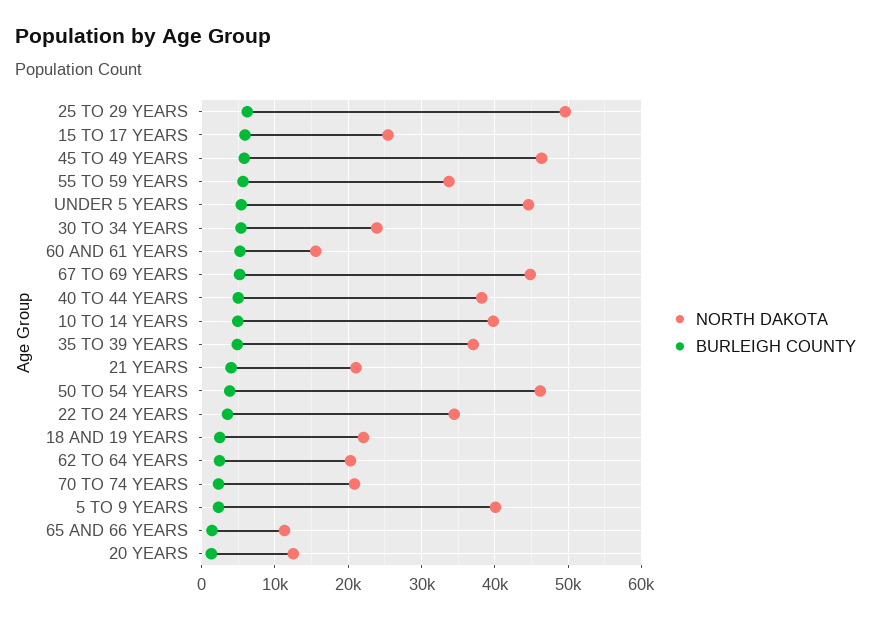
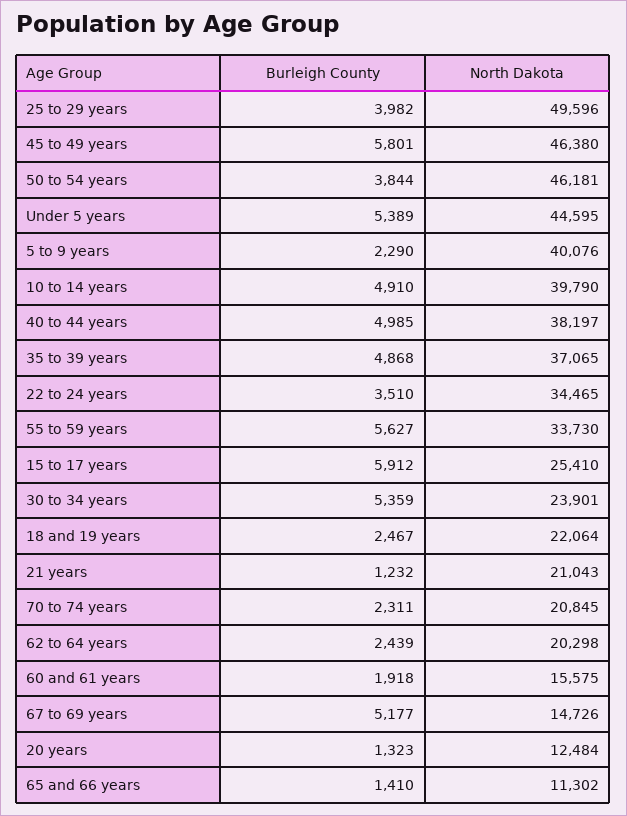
  {
    "NORTH DAKOTA": {
      "25 TO 29 YEARS": 49596,
      "15 TO 17 YEARS": 25410,
      "45 TO 49 YEARS": 46380,
      "55 TO 59 YEARS": 33730,
      "UNDER 5 YEARS": 44595,
      "30 TO 34 YEARS": 23901,
      "60 AND 61 YEARS": 15575,
-     "67 TO 69 YEARS": 45000,
+     "67 TO 69 YEARS": 14726,
      "40 TO 44 YEARS": 38197,
      "10 TO 14 YEARS": 39790,
      "35 TO 39 YEARS": 37065,
      "21 YEARS": 21043,
      "50 TO 54 YEARS": 46181,
      "22 TO 24 YEARS": 34465,
      "18 AND 19 YEARS": 22064,
      "62 TO 64 YEARS": 20298,
      "70 TO 74 YEARS": 20845,
      "5 TO 9 YEARS": 40076,
      "65 AND 66 YEARS": 11302,
      "20 YEARS": 12484
    },
    "BURLEIGH COUNTY": {
-     "25 TO 29 YEARS": 6000,
+     "25 TO 29 YEARS": 3982,
      "15 TO 17 YEARS": 5912,
      "45 TO 49 YEARS": 5801,
      "55 TO 59 YEARS": 5627,
      "UNDER 5 YEARS": 5389,
      "30 TO 34 YEARS": 5359,
-     "60 AND 61 YEARS": 5000,
+     "60 AND 61 YEARS": 1918,
      "67 TO 69 YEARS": 5177,
      "40 TO 44 YEARS": 4985,
      "10 TO 14 YEARS": 4910,
      "35 TO 39 YEARS": 4868,
-     "21 YEARS": 4000,
+     "21 YEARS": 1232,
      "50 TO 54 YEARS": 3844,
      "22 TO 24 YEARS": 3510,
      "18 AND 19 YEARS": 2467,
      "62 TO 64 YEARS": 2439,
      "70 TO 74 YEARS": 2311,
      "5 TO 9 YEARS": 2290,
      "65 AND 66 YEARS": 1410,
      "20 YEARS": 1323
    }
  }

